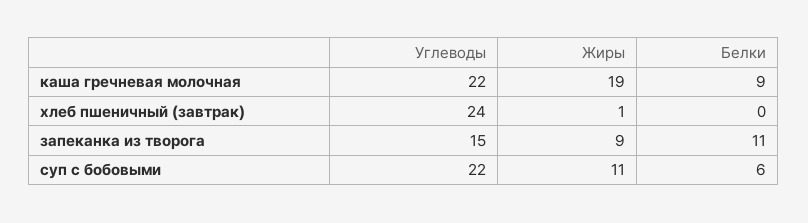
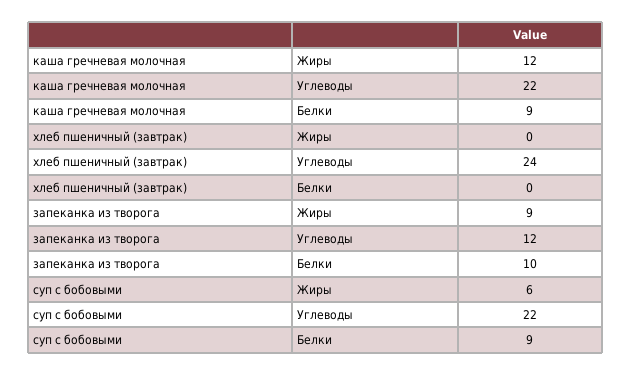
  {
    "Углеводы": {
      "каша гречневая молочная": 22,
      "хлеб пшеничный (завтрак)": 24,
-     "запеканка из творога": 15,
+     "запеканка из творога": 12,
      "суп с бобовыми": 22
    },
    "Жиры": {
-     "каша гречневая молочная": 19,
+     "каша гречневая молочная": 12,
-     "хлеб пшеничный (завтрак)": 1,
+     "хлеб пшеничный (завтрак)": 0,
      "запеканка из творога": 9,
-     "суп с бобовыми": 11
+     "суп с бобовыми": 6
    },
    "Белки": {
      "каша гречневая молочная": 9,
      "хлеб пшеничный (завтрак)": 0,
-     "запеканка из творога": 11,
+     "запеканка из творога": 10,
-     "суп с бобовыми": 6
+     "суп с бобовыми": 9
    }
  }

